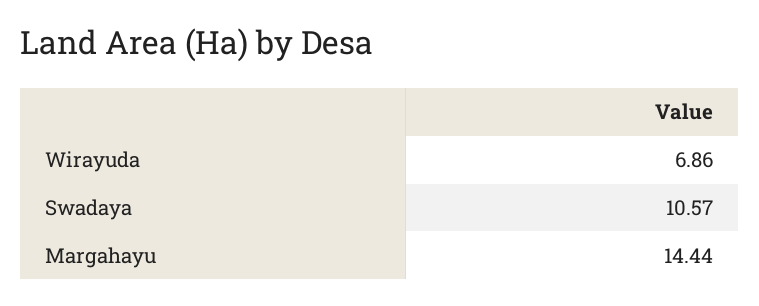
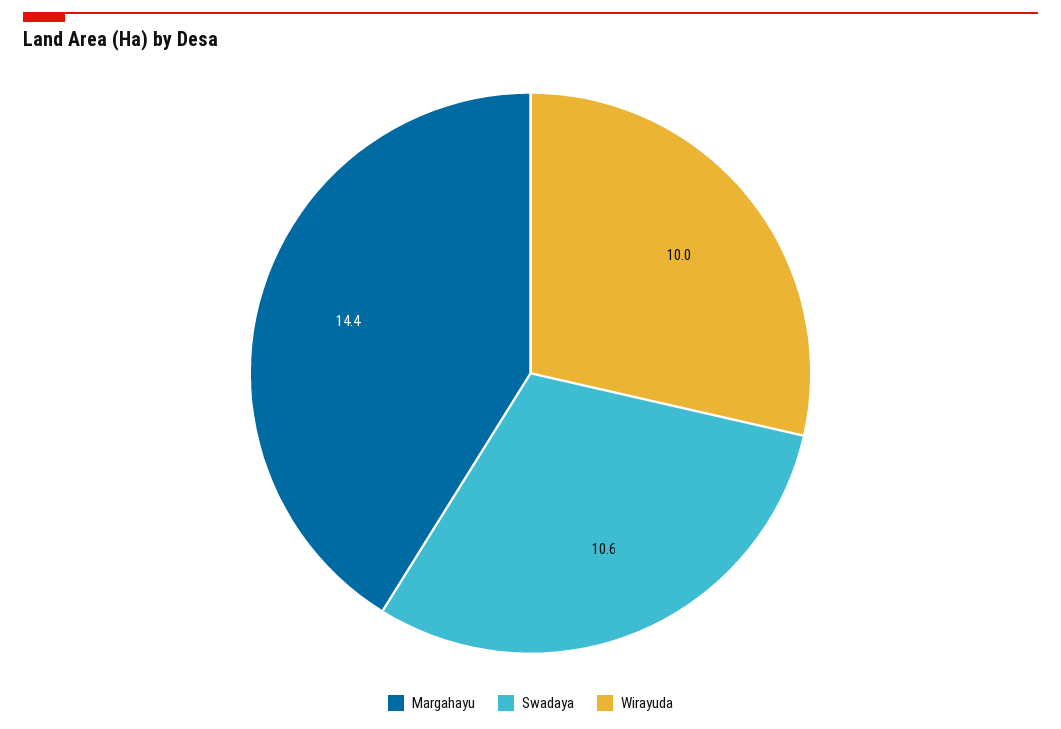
  {
-   "Wirayuda": 6.86,
+   "Wirayuda": 10,
    "Swadaya": 10.57,
    "Margahayu": 14.44
  }

